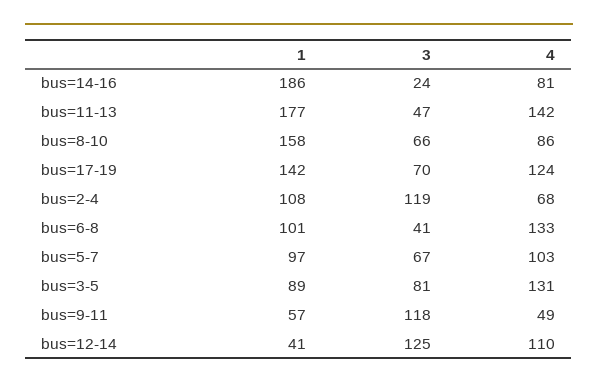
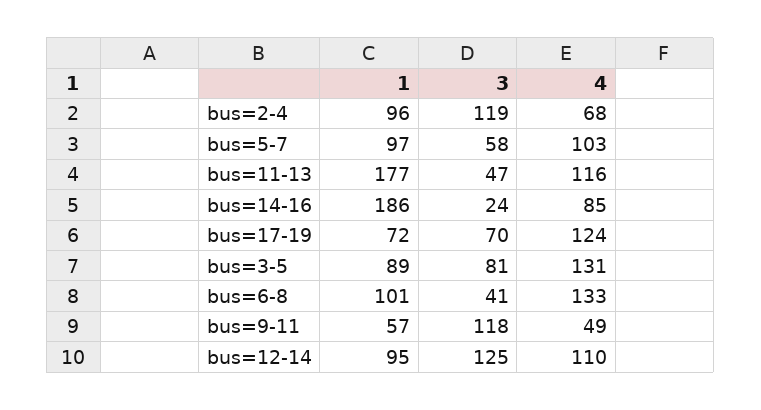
  {
    "1": {
      "bus=14-16": 186,
      "bus=11-13": 177,
-     "bus=8-10": 158,
-     "bus=17-19": 142,
+     "bus=17-19": 72,
-     "bus=2-4": 108,
+     "bus=2-4": 96,
      "bus=6-8": 101,
      "bus=5-7": 97,
      "bus=3-5": 89,
      "bus=9-11": 57,
-     "bus=12-14": 41
+     "bus=12-14": 95
    },
    "3": {
      "bus=14-16": 24,
      "bus=11-13": 47,
-     "bus=8-10": 66,
      "bus=17-19": 70,
      "bus=2-4": 119,
      "bus=6-8": 41,
-     "bus=5-7": 67,
+     "bus=5-7": 58,
      "bus=3-5": 81,
      "bus=9-11": 118,
      "bus=12-14": 125
    },
    "4": {
-     "bus=14-16": 81,
+     "bus=14-16": 85,
-     "bus=11-13": 142,
+     "bus=11-13": 116,
-     "bus=8-10": 86,
      "bus=17-19": 124,
      "bus=2-4": 68,
      "bus=6-8": 133,
      "bus=5-7": 103,
      "bus=3-5": 131,
      "bus=9-11": 49,
      "bus=12-14": 110
    }
  }

